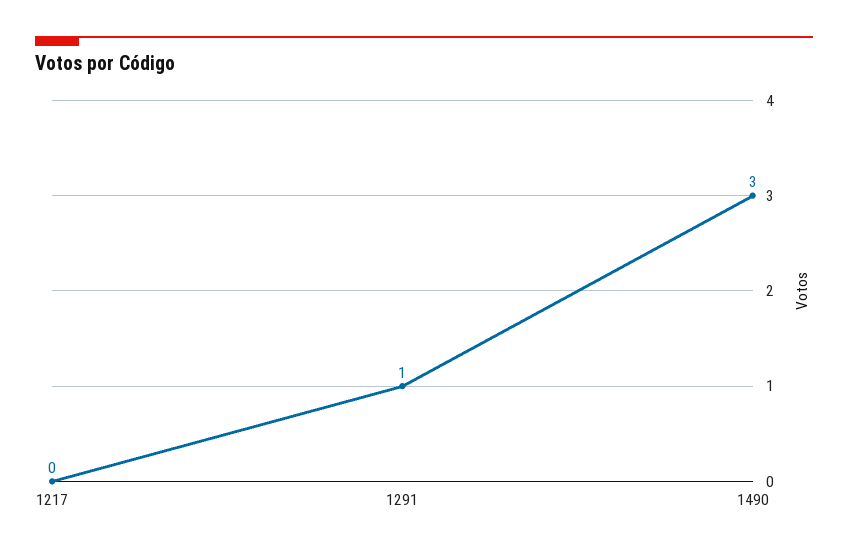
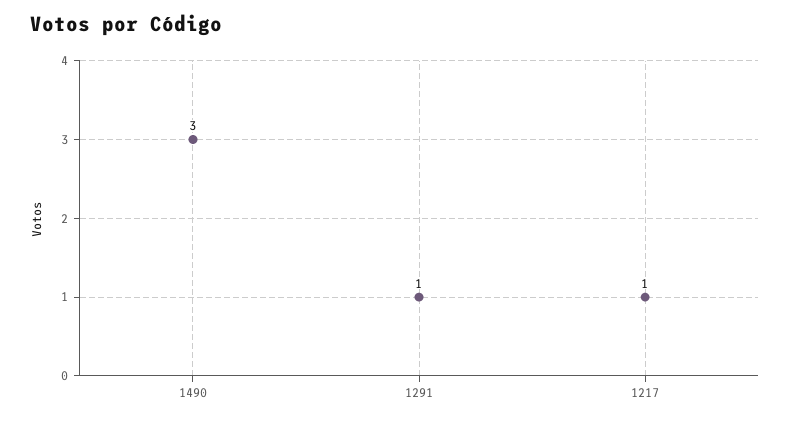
  {
-   "1217": 0,
+   "1217": 1,
    "1291": 1,
    "1490": 3
  }

